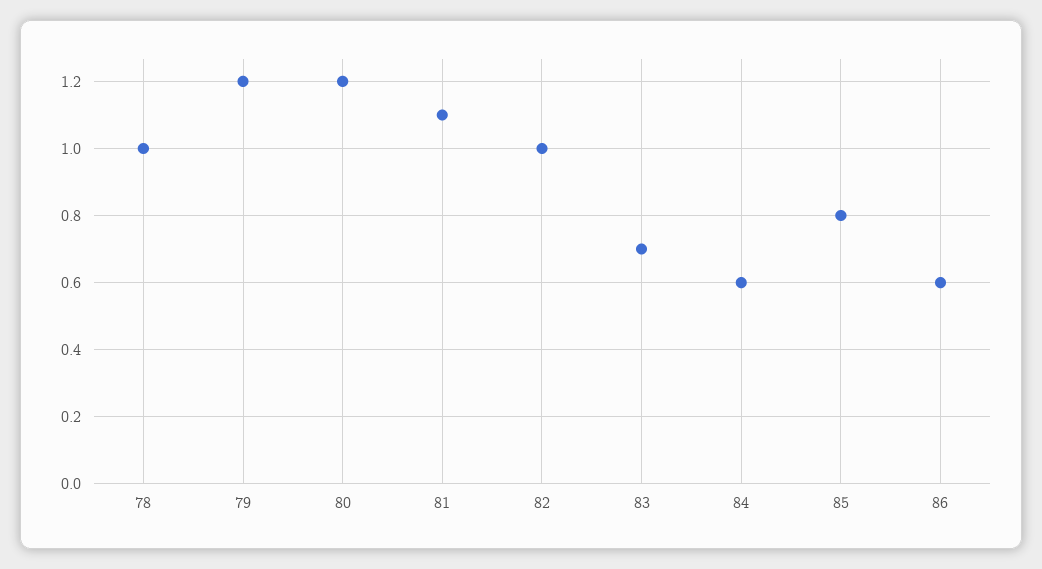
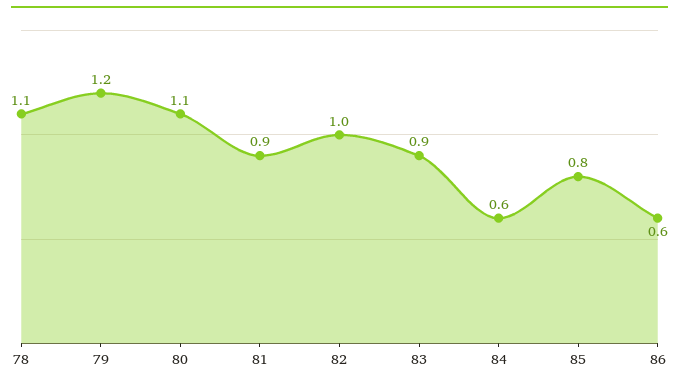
  {
-   "78": 1,
+   "78": 1.1,
    "79": 1.2,
-   "80": 1.2,
+   "80": 1.1,
-   "81": 1.1,
+   "81": 0.9,
    "82": 1,
-   "83": 0.7,
+   "83": 0.9,
    "84": 0.6,
    "85": 0.8,
    "86": 0.6
  }

